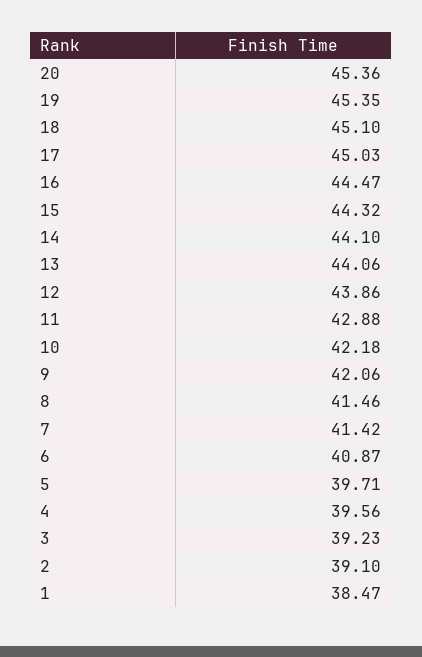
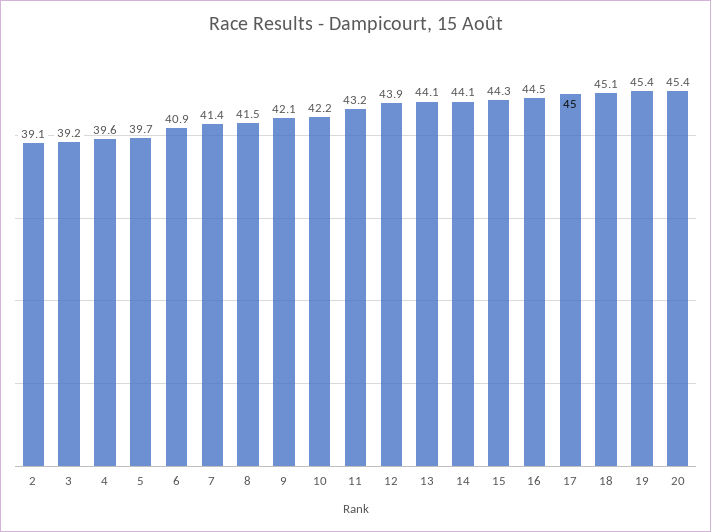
  {
    "20": 45.36,
    "19": 45.35,
    "18": 45.1,
    "17": 45.03,
    "16": 44.47,
    "15": 44.32,
    "14": 44.1,
    "13": 44.06,
    "12": 43.86,
-   "11": 42.88,
+   "11": 43.2,
    "10": 42.18,
    "9": 42.06,
    "8": 41.46,
    "7": 41.42,
    "6": 40.87,
    "5": 39.71,
    "4": 39.56,
    "3": 39.23,
-   "2": 39.1,
+   "2": 39.1
-   "1": 38.47
  }

